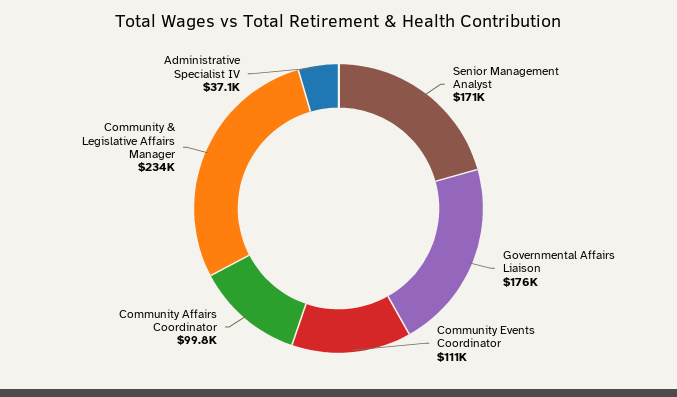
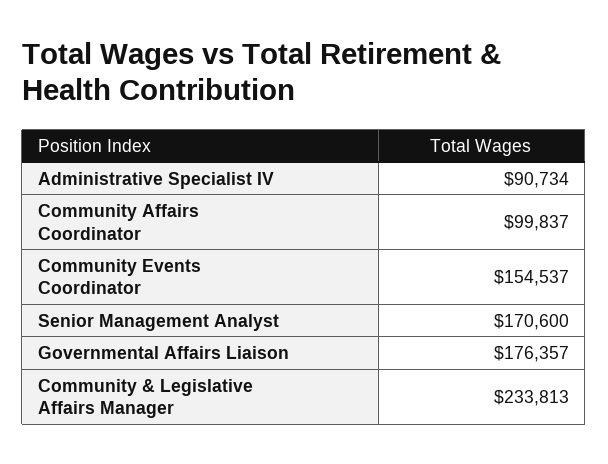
  {
    "Senior Management Analyst": 170600,
    "Governmental Affairs Liaison": 176357,
-   "Community Events Coordinator": 111000,
+   "Community Events Coordinator": 154537,
    "Community Affairs Coordinator": 99837,
    "Community & Legislative Affairs Manager": 233813,
-   "Administrative Specialist IV": 37100
+   "Administrative Specialist IV": 90734
  }

